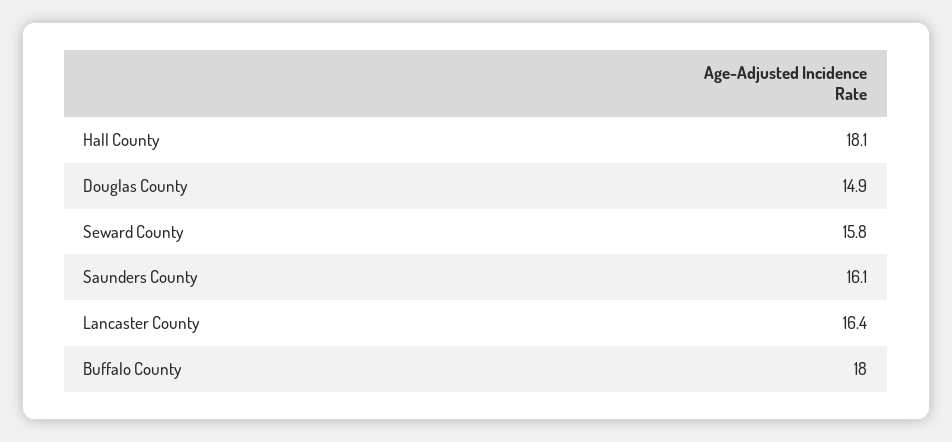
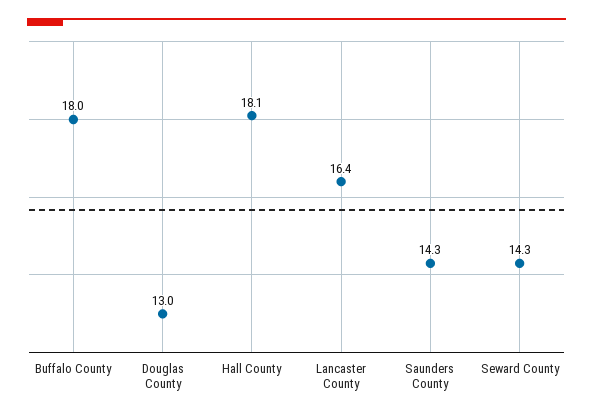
  {
    "Hall County": 18.1,
-   "Douglas County": 14.9,
+   "Douglas County": 13,
-   "Seward County": 15.8,
+   "Seward County": 14.3,
-   "Saunders County": 16.1,
+   "Saunders County": 14.3,
    "Lancaster County": 16.4,
    "Buffalo County": 18
  }

